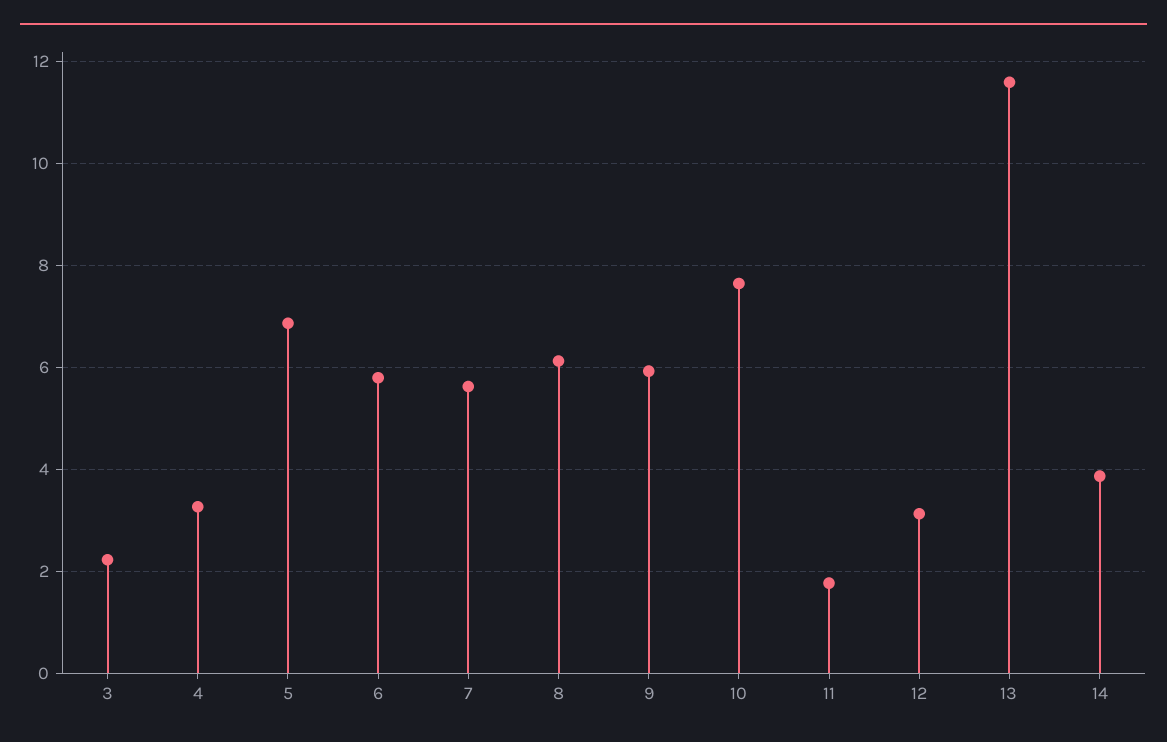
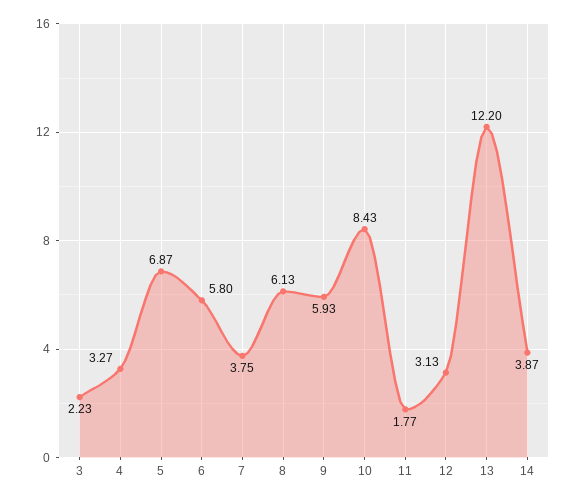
  {
    "3": 2.23,
    "4": 3.27,
    "5": 6.87,
    "6": 5.8,
-   "7": 5.6,
+   "7": 3.75,
    "8": 6.13,
    "9": 5.93,
-   "10": 7.6,
+   "10": 8.43,
    "11": 1.77,
    "12": 3.13,
-   "13": 11.6,
+   "13": 12.2,
    "14": 3.87
  }

